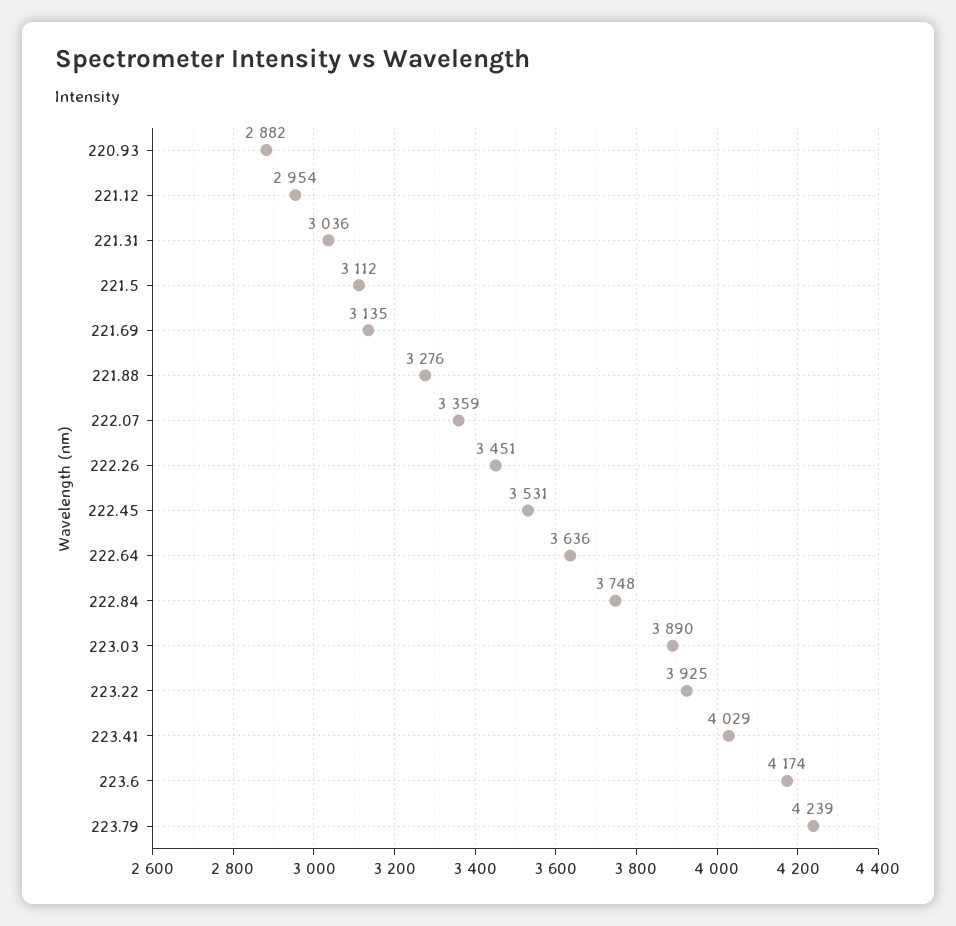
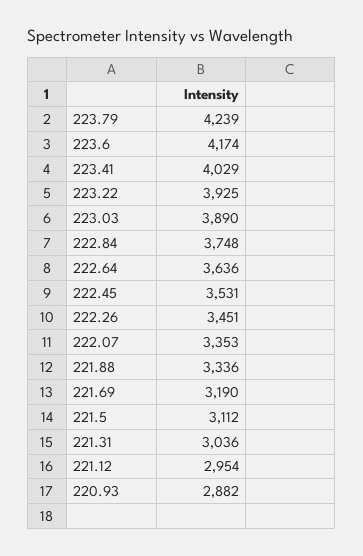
  {
    "220.93": 2882,
    "221.12": 2954,
    "221.31": 3036,
    "221.5": 3112,
-   "221.69": 3135,
+   "221.69": 3190,
-   "221.88": 3276,
+   "221.88": 3336,
-   "222.07": 3359,
+   "222.07": 3353,
    "222.26": 3451,
    "222.45": 3531,
    "222.64": 3636,
    "222.84": 3748,
    "223.03": 3890,
    "223.22": 3925,
    "223.41": 4029,
    "223.6": 4174,
    "223.79": 4239
  }

